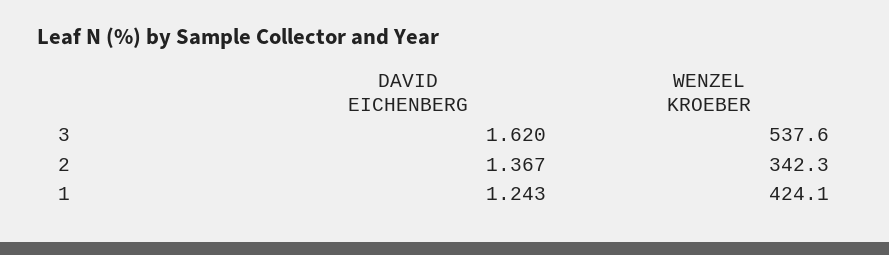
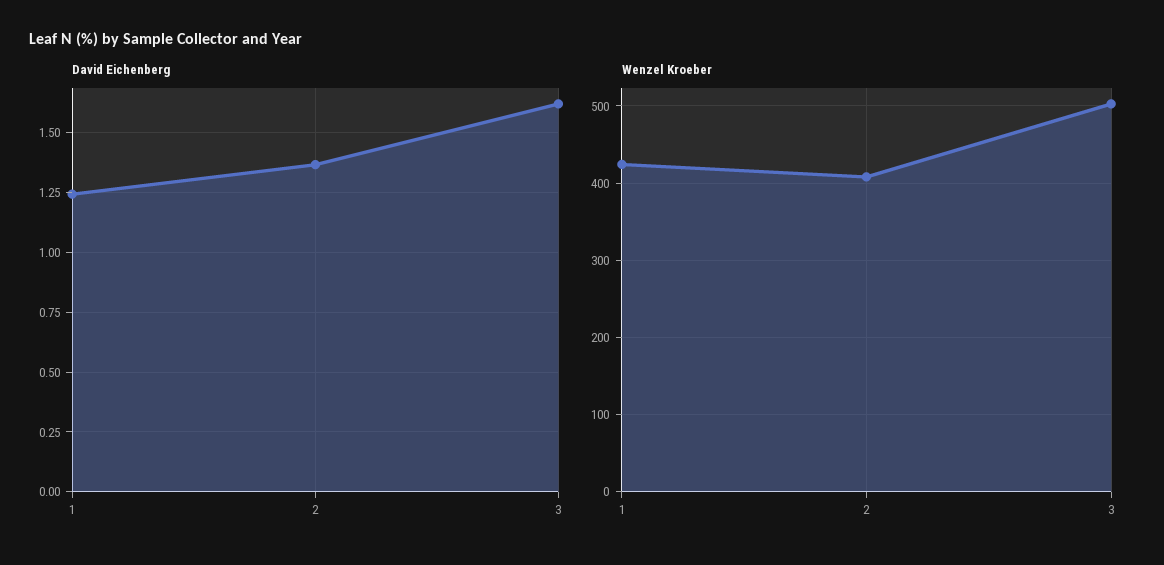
  {
    "DAVID EICHENBERG": {
      "3": 1.62,
      "2": 1.367,
      "1": 1.243
    },
    "WENZEL KROEBER": {
-     "3": 537.6,
+     "3": 500,
-     "2": 342.3,
+     "2": 410,
      "1": 424.1
    }
  }

